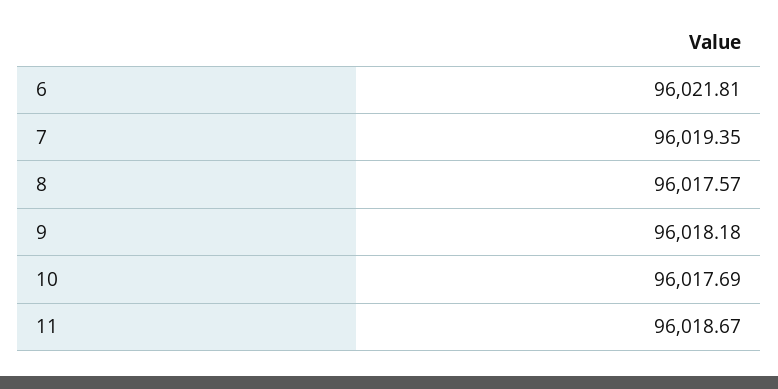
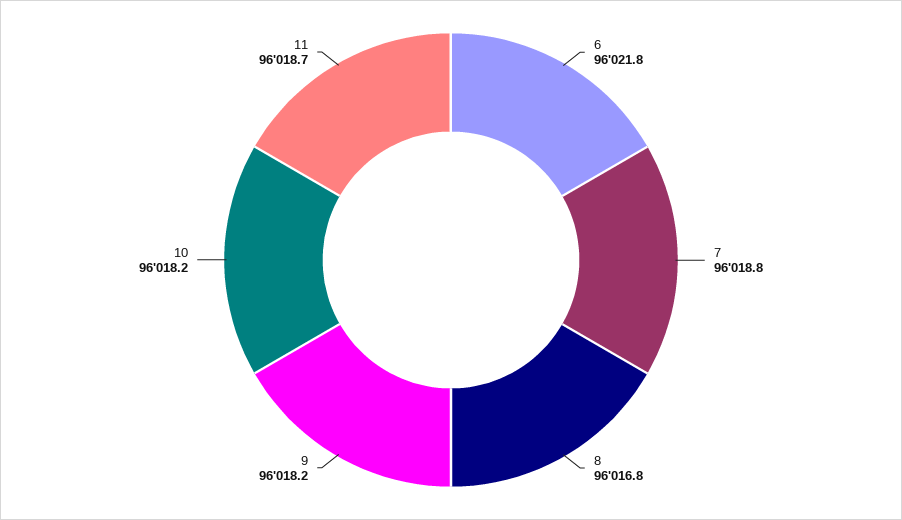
  {
    "6": 96021.81,
-   "7": 96019.35,
+   "7": 96018.8,
-   "8": 96017.57,
+   "8": 96016.8,
    "9": 96018.18,
-   "10": 96017.69,
+   "10": 96018.2,
    "11": 96018.67
  }

